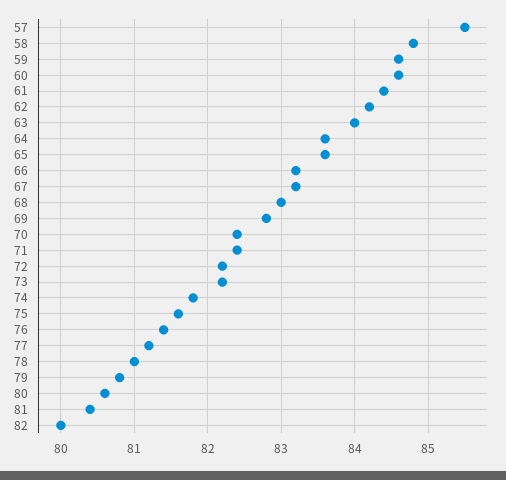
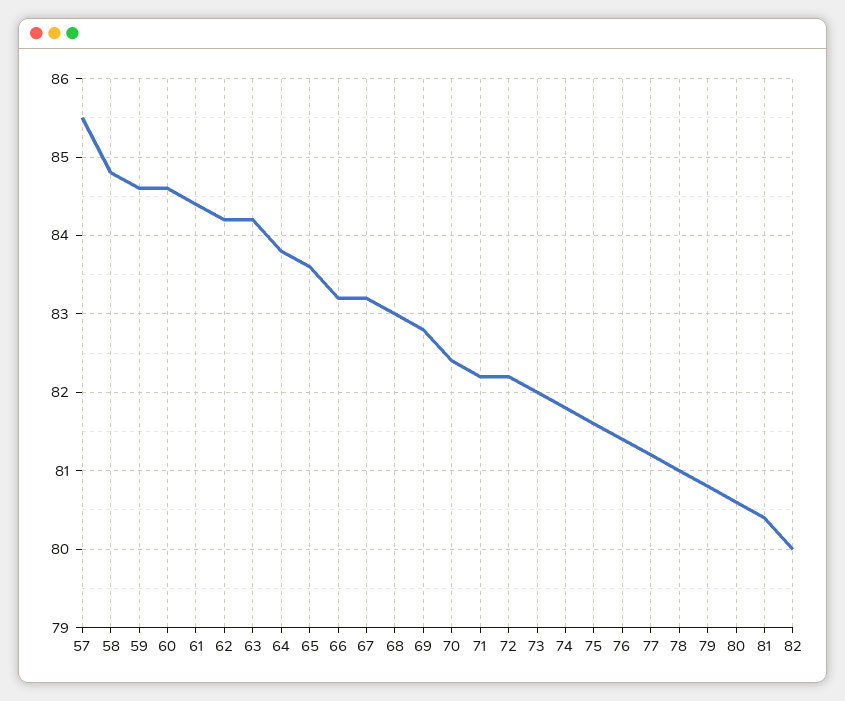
  {
    "57": 85.5,
    "58": 84.8,
    "59": 84.6,
    "60": 84.6,
    "61": 84.4,
    "62": 84.2,
-   "63": 84,
+   "63": 84.2,
-   "64": 83.6,
+   "64": 83.8,
    "65": 83.6,
    "66": 83.2,
    "67": 83.2,
    "68": 83,
    "69": 82.8,
    "70": 82.4,
-   "71": 82.4,
+   "71": 82.2,
    "72": 82.2,
-   "73": 82.2,
+   "73": 82,
    "74": 81.8,
    "75": 81.6,
    "76": 81.4,
    "77": 81.2,
    "78": 81,
    "79": 80.8,
    "80": 80.6,
    "81": 80.4,
    "82": 80
  }

